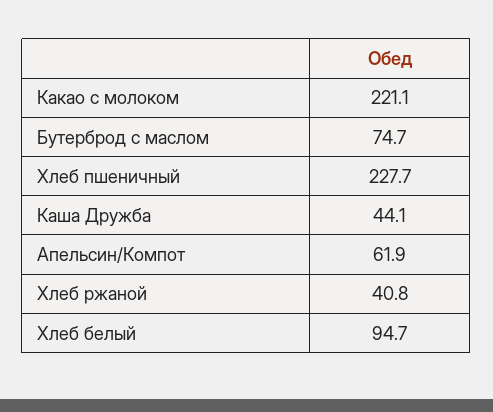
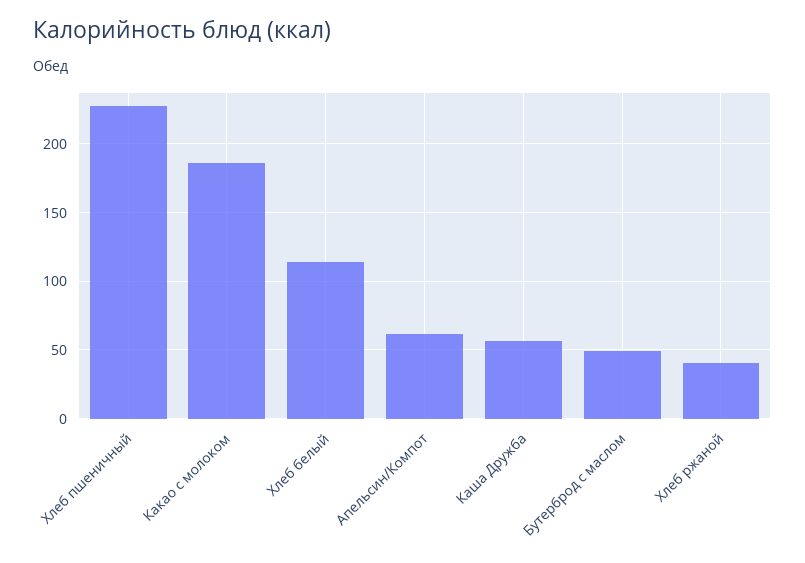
  {
-   "Какао с молоком": 221.1,
+   "Какао с молоком": 185,
-   "Бутерброд с маслом": 74.7,
+   "Бутерброд с маслом": 50,
    "Хлеб пшеничный": 227.7,
-   "Каша Дружба": 44.1,
+   "Каша Дружба": 55,
    "Апельсин/Компот": 61.9,
    "Хлеб ржаной": 40.8,
-   "Хлеб белый": 94.7
+   "Хлеб белый": 115
  }

